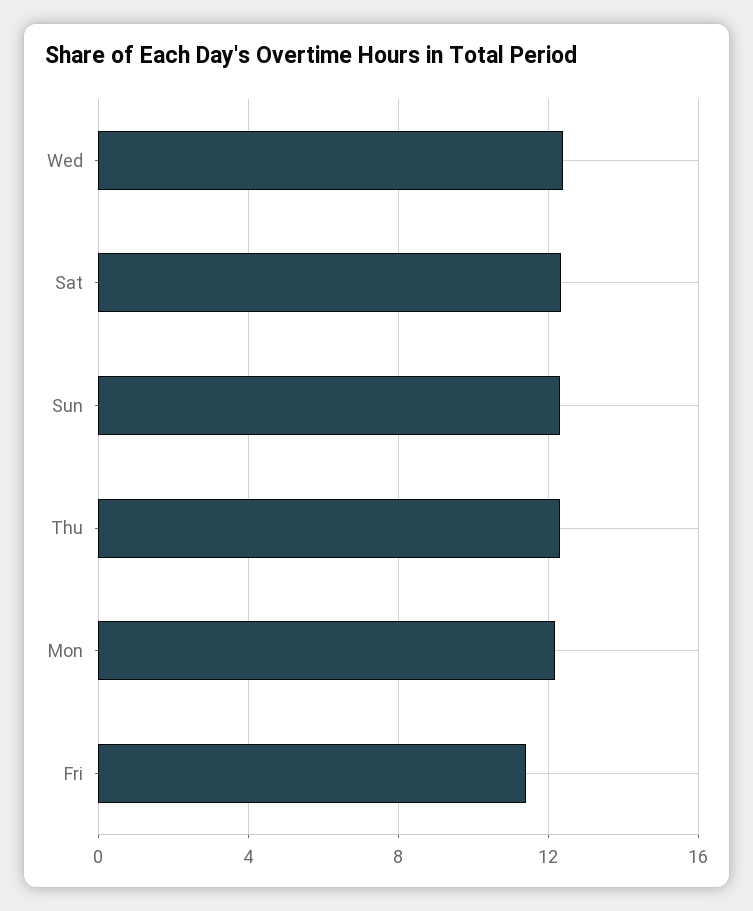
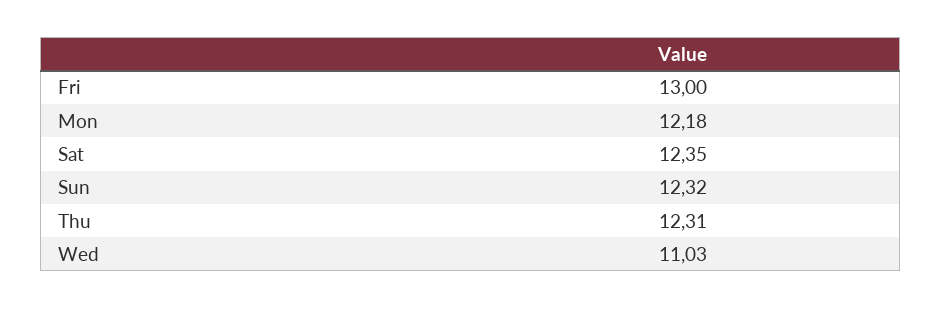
  {
-   "Wed": 12.5,
+   "Wed": 11.03,
    "Sat": 12.35,
    "Sun": 12.32,
    "Thu": 12.31,
    "Mon": 12.18,
-   "Fri": 11.5
+   "Fri": 13
  }

